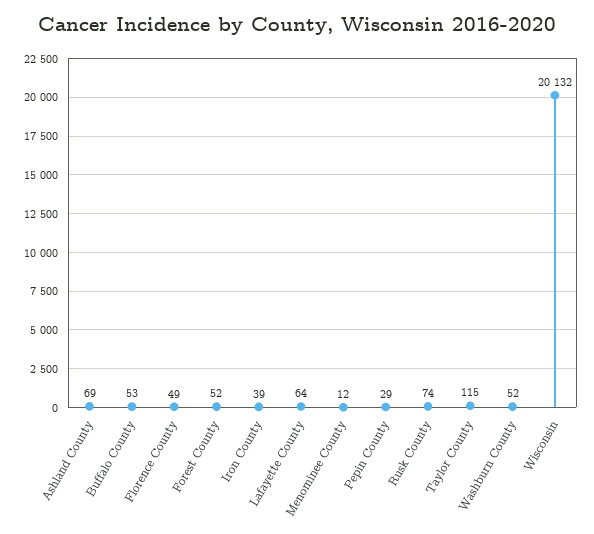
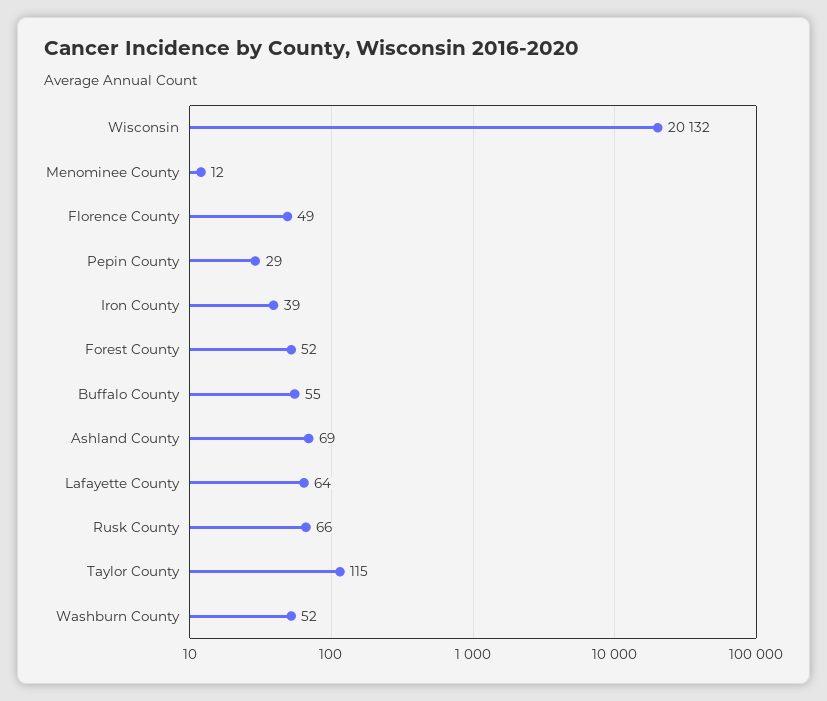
  {
    "Ashland County": 69,
-   "Buffalo County": 53,
+   "Buffalo County": 55,
    "Florence County": 49,
    "Forest County": 52,
    "Iron County": 39,
    "Lafayette County": 64,
    "Menominee County": 12,
    "Pepin County": 29,
-   "Rusk County": 74,
+   "Rusk County": 66,
    "Taylor County": 115,
    "Washburn County": 52,
    "Wisconsin": 20132
  }

